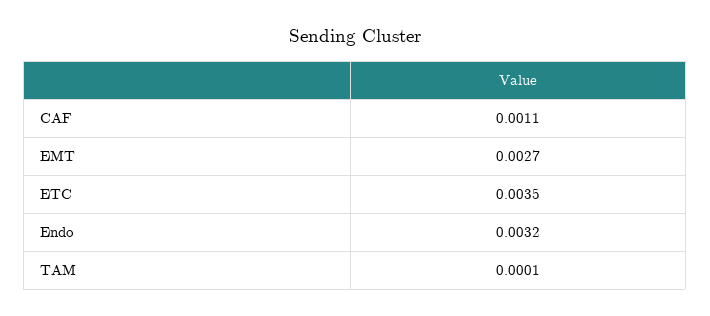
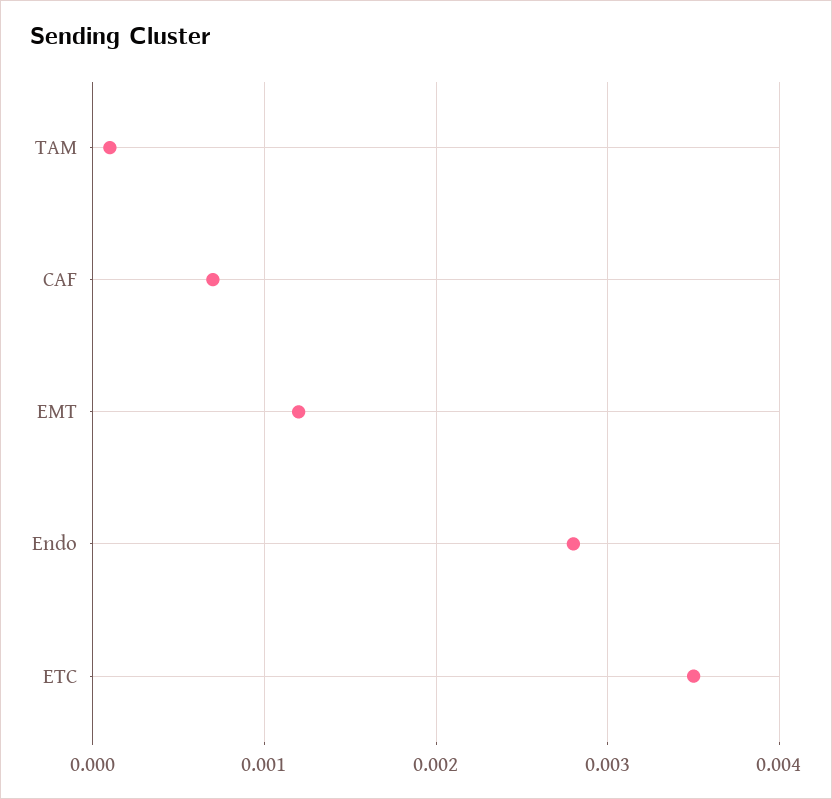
  {
-   "CAF": 0.0011,
+   "CAF": 0.0007,
-   "EMT": 0.0027,
+   "EMT": 0.0012,
    "ETC": 0.0035,
-   "Endo": 0.0032,
+   "Endo": 0.0028,
    "TAM": 0.0001
  }

